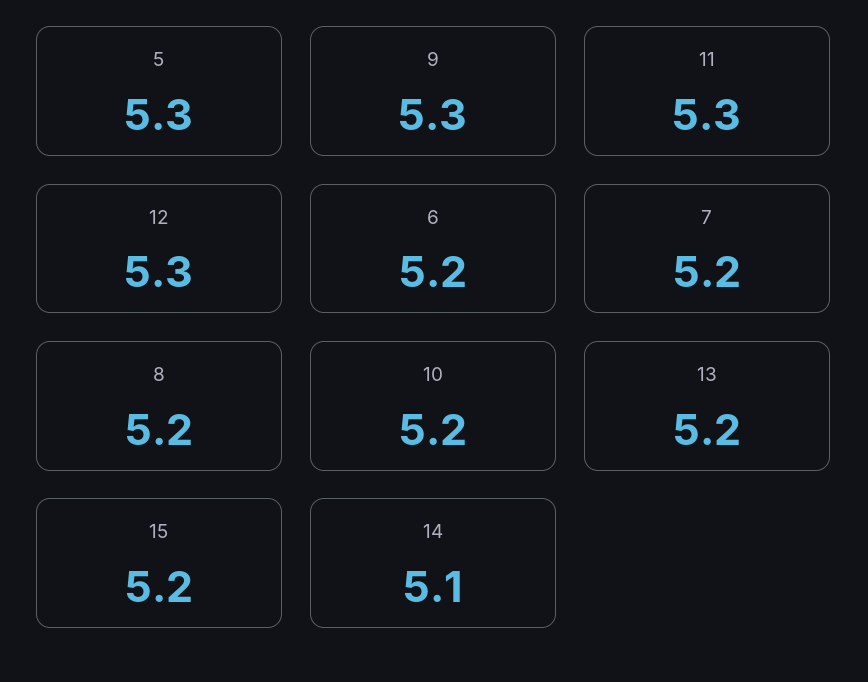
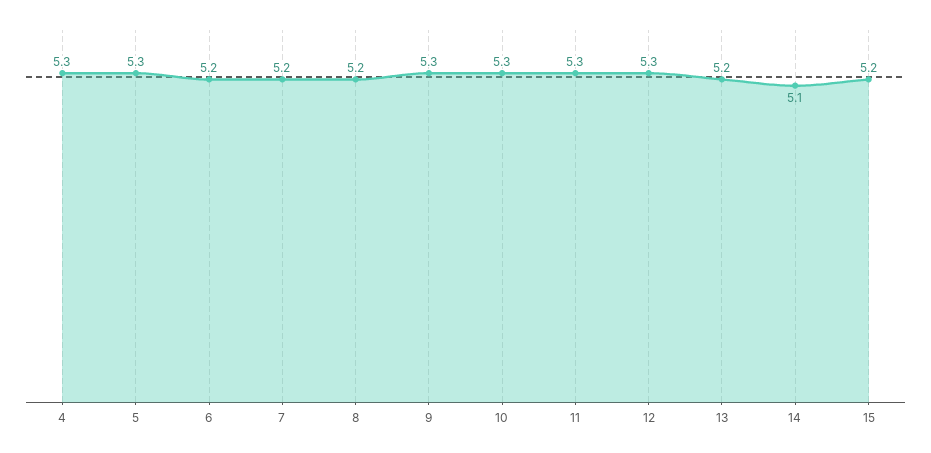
  {
    "5": 5.3,
    "9": 5.3,
    "11": 5.3,
    "12": 5.3,
    "6": 5.2,
    "7": 5.2,
    "8": 5.2,
-   "10": 5.2,
+   "10": 5.3,
    "13": 5.2,
    "15": 5.2,
-   "14": 5.1
+   "14": 5.1,
+   "4": 5.3
  }

